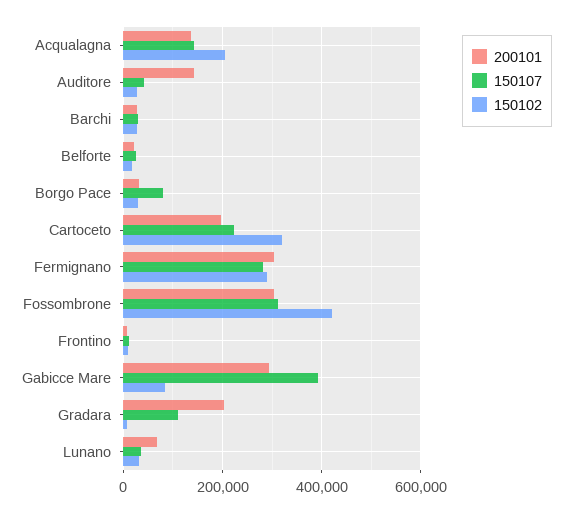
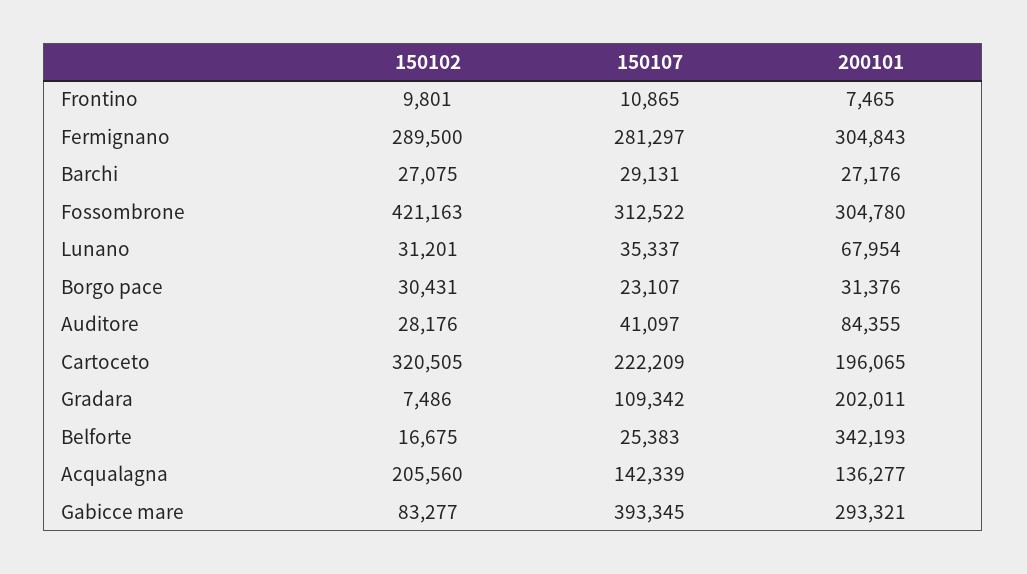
  {
    "200101": {
      "Acqualagna": 136277,
-     "Auditore": 140000,
+     "Auditore": 84355,
      "Barchi": 27176,
-     "Belforte": 20000,
+     "Belforte": 342193,
      "Borgo Pace": 31376,
      "Cartoceto": 196065,
      "Fermignano": 304843,
      "Fossombrone": 304780,
      "Frontino": 7465,
      "Gabicce Mare": 293321,
      "Gradara": 202011,
      "Lunano": 67954
    },
    "150107": {
      "Acqualagna": 142339,
      "Auditore": 41097,
      "Barchi": 29131,
      "Belforte": 25383,
-     "Borgo Pace": 80000,
+     "Borgo Pace": 23107,
      "Cartoceto": 222209,
      "Fermignano": 281297,
      "Fossombrone": 312522,
      "Frontino": 10865,
      "Gabicce Mare": 393345,
      "Gradara": 109342,
      "Lunano": 35337
    },
    "150102": {
      "Acqualagna": 205560,
      "Auditore": 28176,
      "Barchi": 27075,
      "Belforte": 16675,
      "Borgo Pace": 30431,
      "Cartoceto": 320505,
      "Fermignano": 289500,
      "Fossombrone": 421163,
      "Frontino": 9801,
      "Gabicce Mare": 83277,
      "Gradara": 7486,
      "Lunano": 31201
    }
  }

